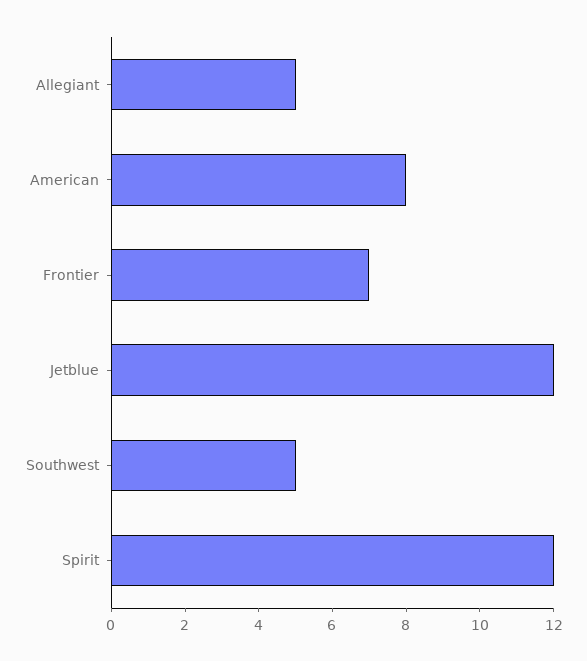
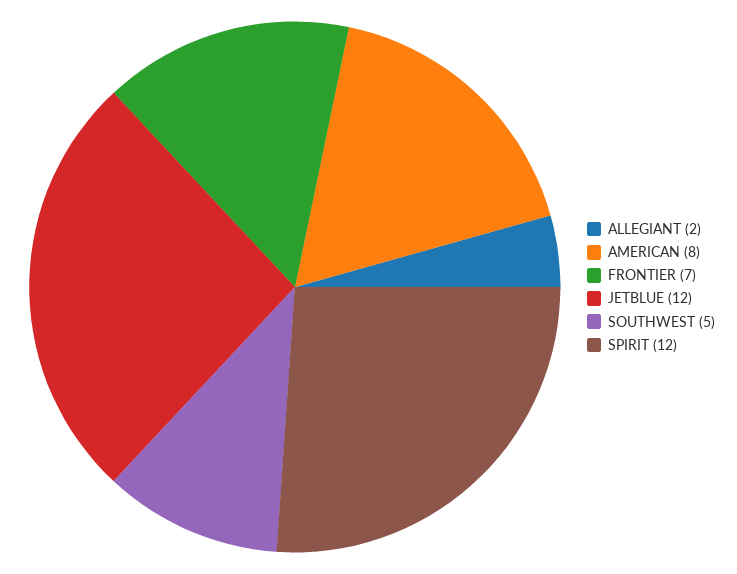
  {
-   "Allegiant": 5,
+   "Allegiant": 2,
    "American": 8,
    "Frontier": 7,
    "Jetblue": 12,
    "Southwest": 5,
    "Spirit": 12
  }

